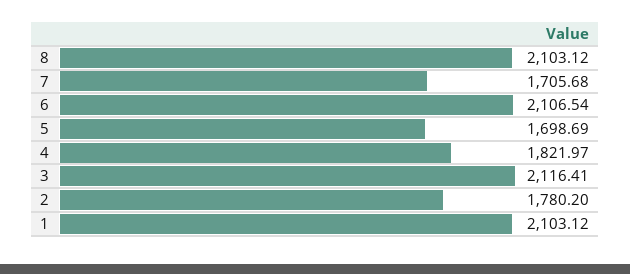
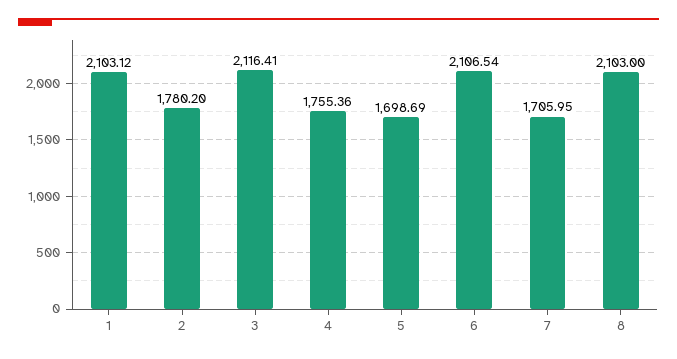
  {
-   "8": 2103.12,
+   "8": 2103,
-   "7": 1705.68,
+   "7": 1705.95,
    "6": 2106.54,
    "5": 1698.69,
-   "4": 1821.97,
+   "4": 1755.36,
    "3": 2116.41,
    "2": 1780.2,
    "1": 2103.12
  }

